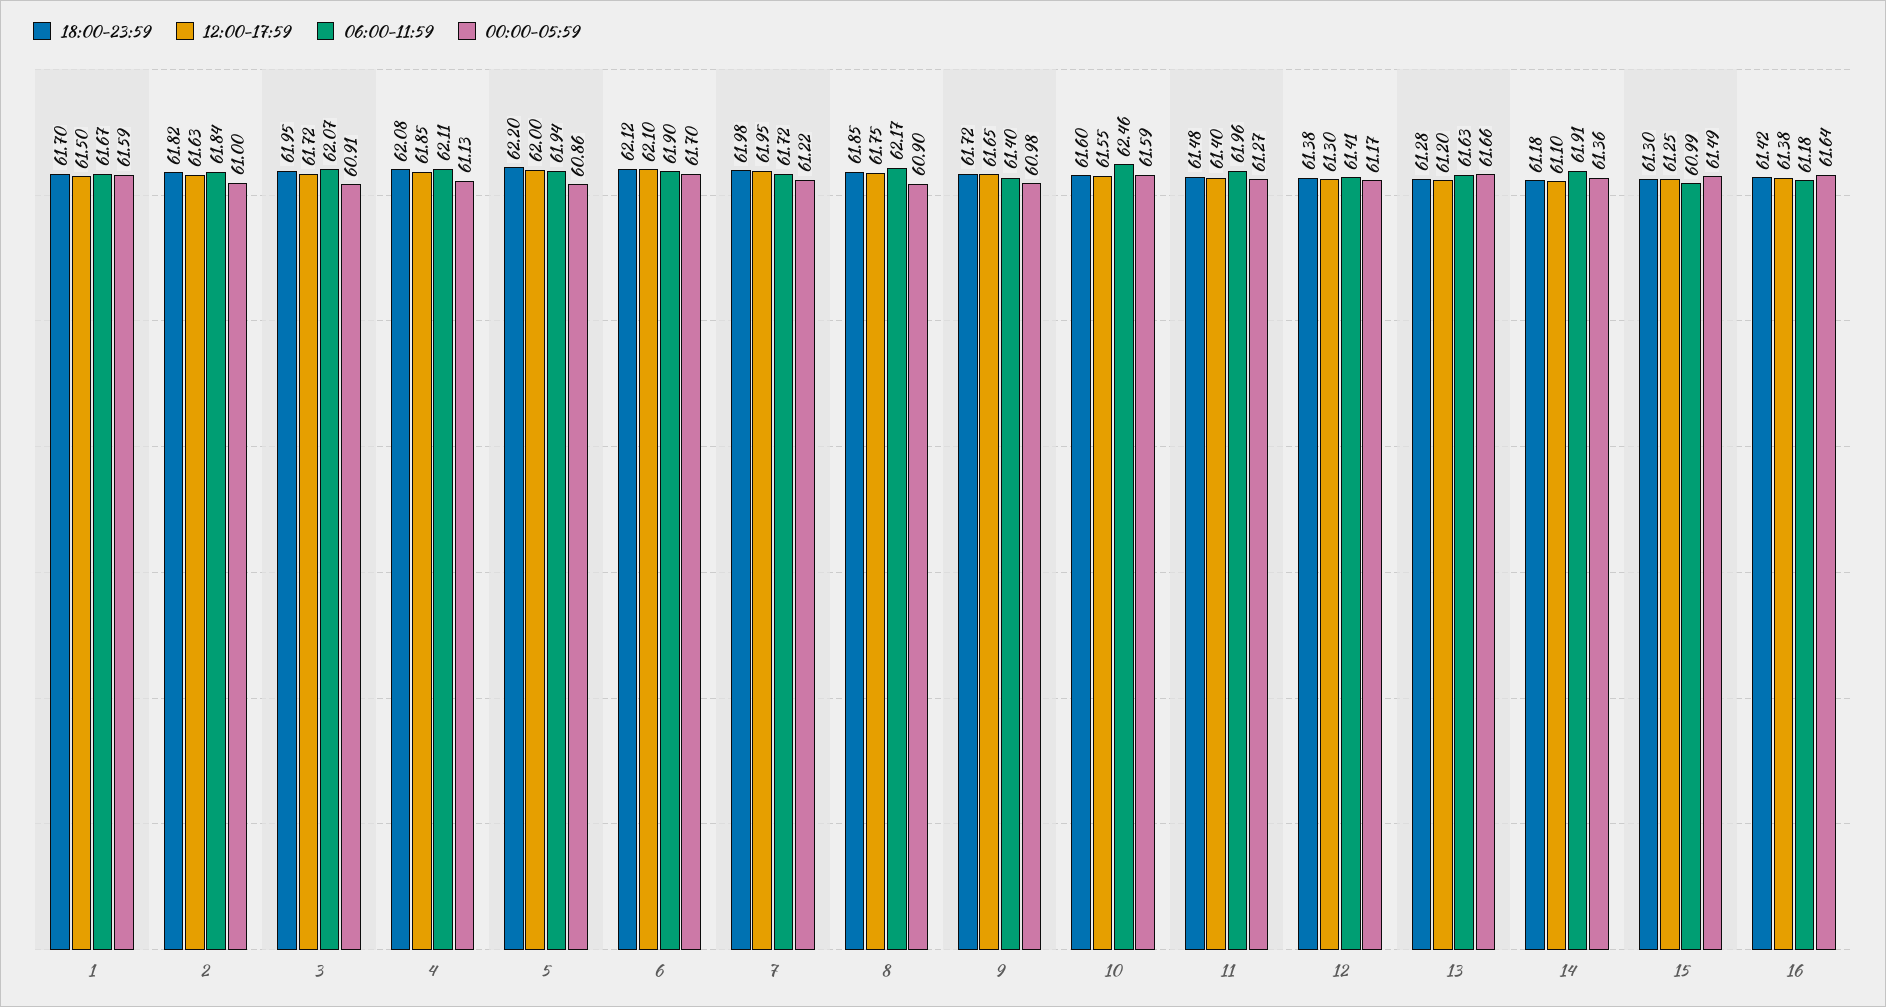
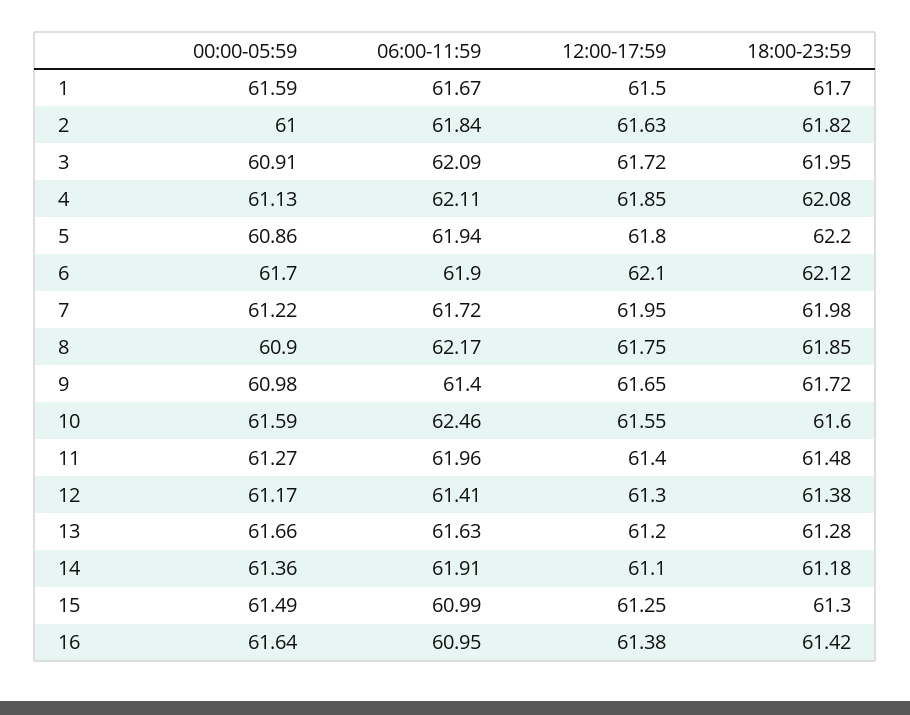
  {
    "18:00-23:59": {
      "1": 61.7,
      "2": 61.82,
      "3": 61.95,
      "4": 62.08,
      "5": 62.2,
      "6": 62.12,
      "7": 61.98,
      "8": 61.85,
      "9": 61.72,
      "10": 61.6,
      "11": 61.48,
      "12": 61.38,
      "13": 61.28,
      "14": 61.18,
      "15": 61.3,
      "16": 61.42
    },
    "12:00-17:59": {
      "1": 61.5,
      "2": 61.63,
      "3": 61.72,
      "4": 61.85,
-     "5": 62,
+     "5": 61.8,
      "6": 62.1,
      "7": 61.95,
      "8": 61.75,
      "9": 61.65,
      "10": 61.55,
      "11": 61.4,
      "12": 61.3,
      "13": 61.2,
      "14": 61.1,
      "15": 61.25,
      "16": 61.38
    },
    "06:00-11:59": {
      "1": 61.67,
      "2": 61.84,
-     "3": 62.07,
+     "3": 62.09,
      "4": 62.11,
      "5": 61.94,
      "6": 61.9,
      "7": 61.72,
      "8": 62.17,
      "9": 61.4,
      "10": 62.46,
      "11": 61.96,
      "12": 61.41,
      "13": 61.63,
      "14": 61.91,
      "15": 60.99,
-     "16": 61.18
+     "16": 60.95
    },
    "00:00-05:59": {
      "1": 61.59,
      "2": 61,
      "3": 60.91,
      "4": 61.13,
      "5": 60.86,
      "6": 61.7,
      "7": 61.22,
      "8": 60.9,
      "9": 60.98,
      "10": 61.59,
      "11": 61.27,
      "12": 61.17,
      "13": 61.66,
      "14": 61.36,
      "15": 61.49,
      "16": 61.64
    }
  }

